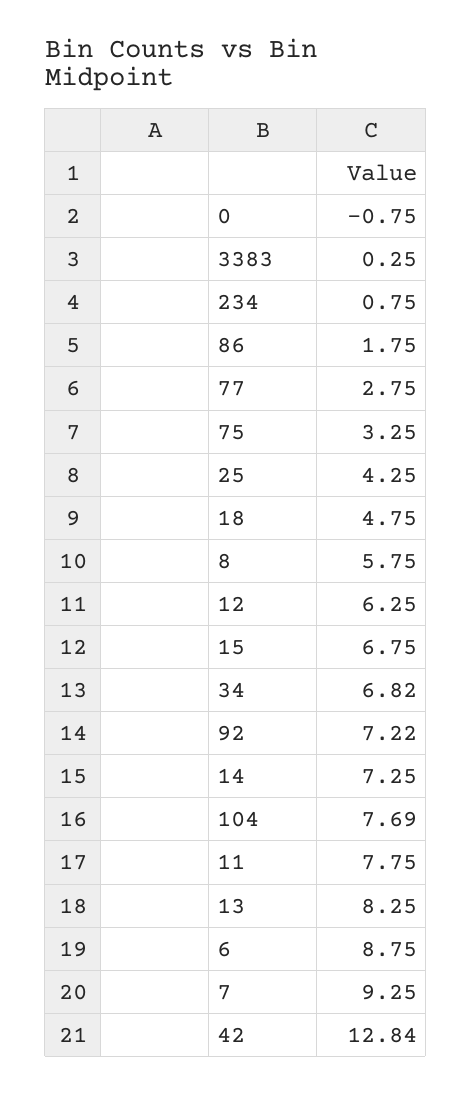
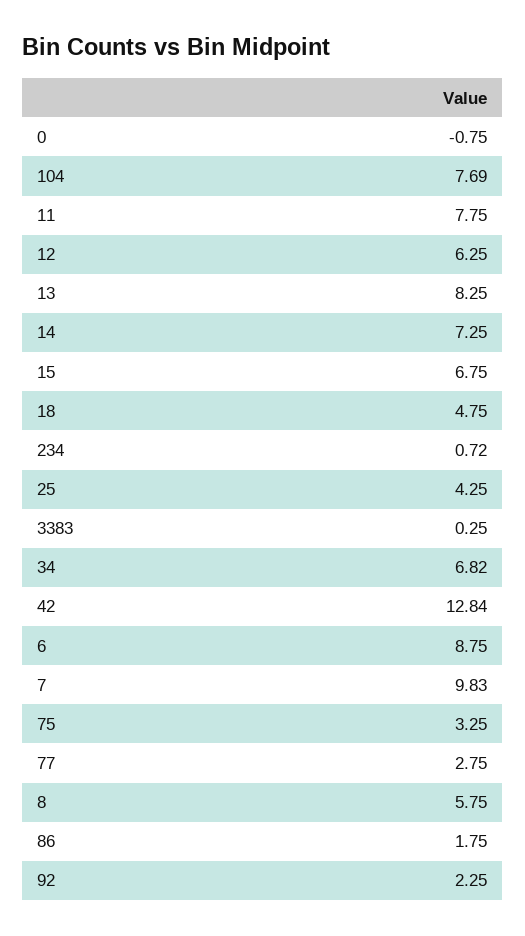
  {
    "0": -0.75,
    "3383": 0.25,
-   "234": 0.75,
+   "234": 0.72,
    "86": 1.75,
    "77": 2.75,
    "75": 3.25,
    "25": 4.25,
    "18": 4.75,
    "8": 5.75,
    "12": 6.25,
    "15": 6.75,
    "34": 6.82,
-   "92": 7.22,
+   "92": 2.25,
    "14": 7.25,
    "104": 7.69,
    "11": 7.75,
    "13": 8.25,
    "6": 8.75,
-   "7": 9.25,
+   "7": 9.83,
    "42": 12.84
  }

